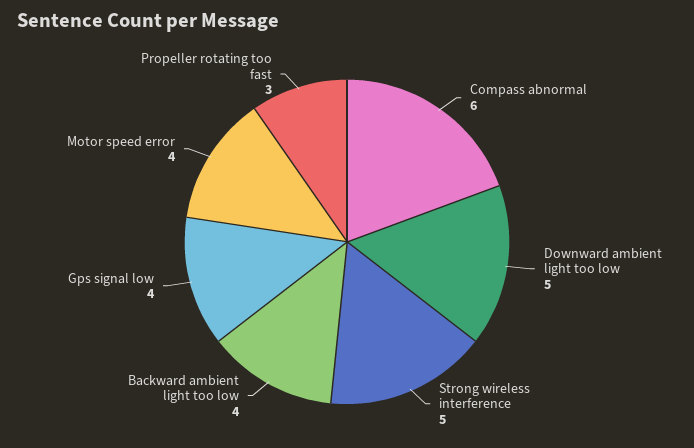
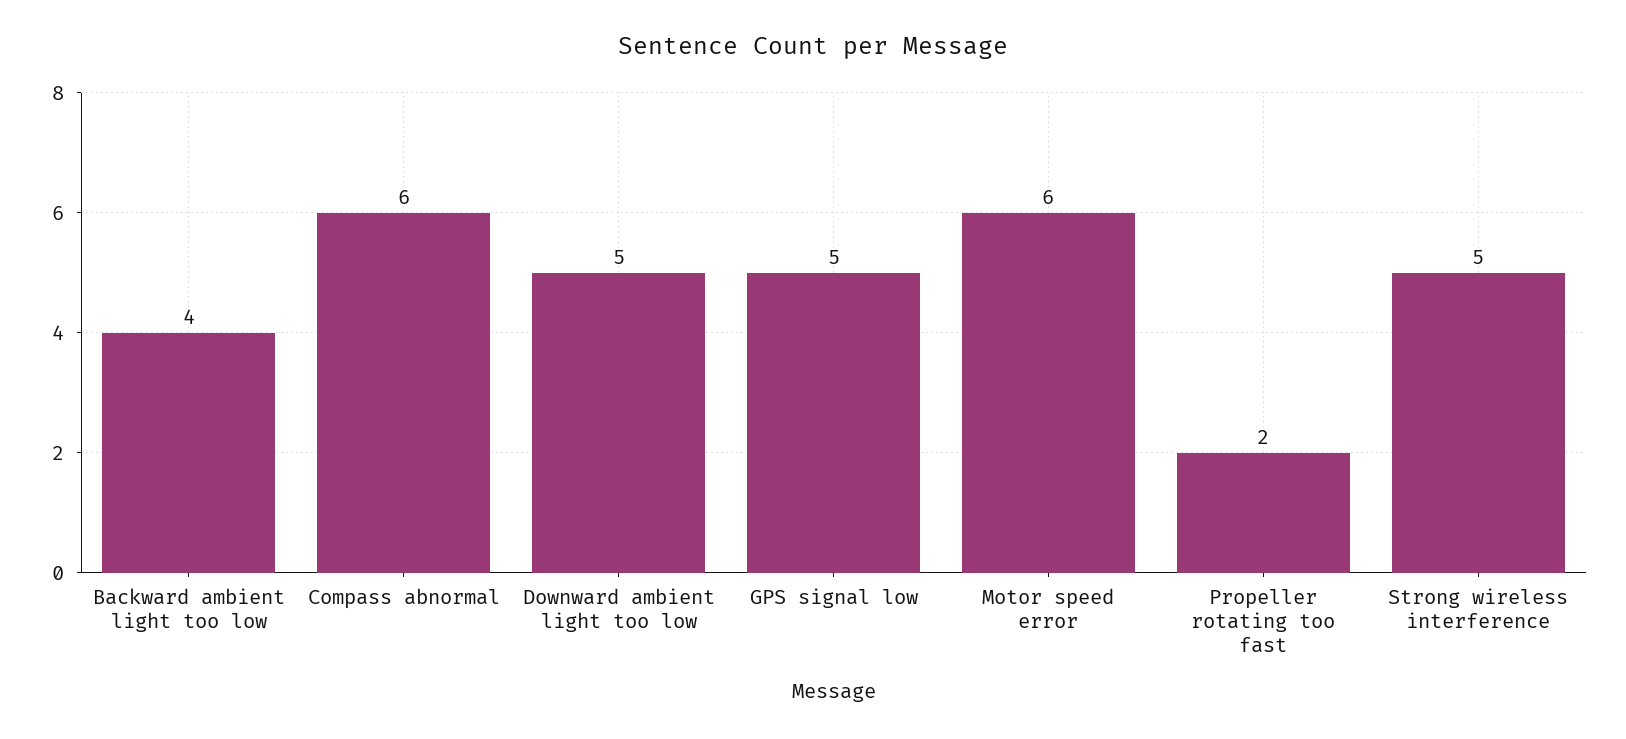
  {
    "Compass abnormal": 6,
    "Downward ambient light too low": 5,
    "Strong wireless interference": 5,
    "Backward ambient light too low": 4,
-   "Gps signal low": 4,
+   "Gps signal low": 5,
-   "Motor speed error": 4,
+   "Motor speed error": 6,
-   "Propeller rotating too fast": 3
+   "Propeller rotating too fast": 2
  }

